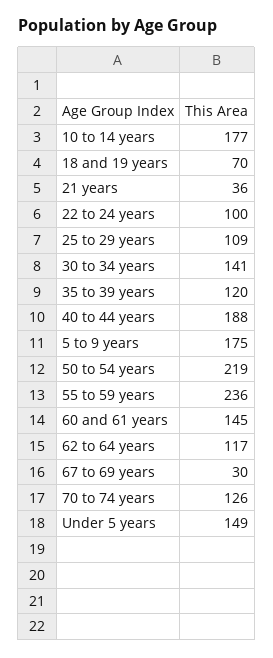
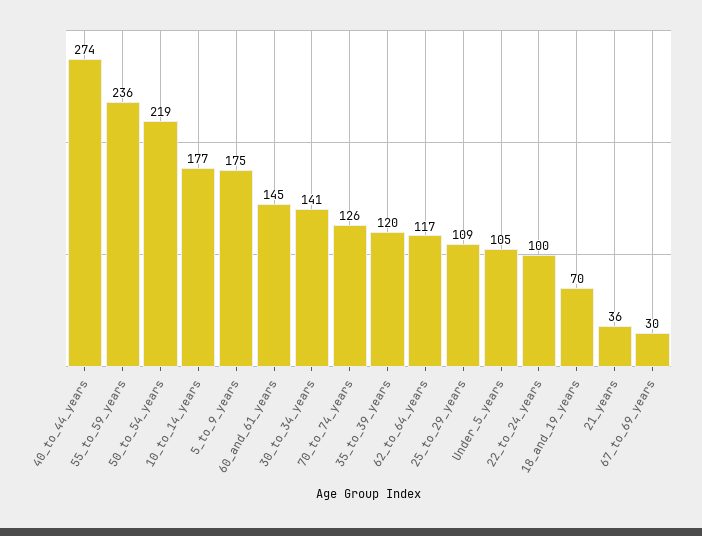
  {
    "10 to 14 years": 177,
    "18 and 19 years": 70,
    "21 years": 36,
    "22 to 24 years": 100,
    "25 to 29 years": 109,
    "30 to 34 years": 141,
    "35 to 39 years": 120,
-   "40 to 44 years": 188,
+   "40 to 44 years": 274,
    "5 to 9 years": 175,
    "50 to 54 years": 219,
    "55 to 59 years": 236,
    "60 and 61 years": 145,
    "62 to 64 years": 117,
    "67 to 69 years": 30,
    "70 to 74 years": 126,
-   "Under 5 years": 149
+   "Under 5 years": 105
  }

